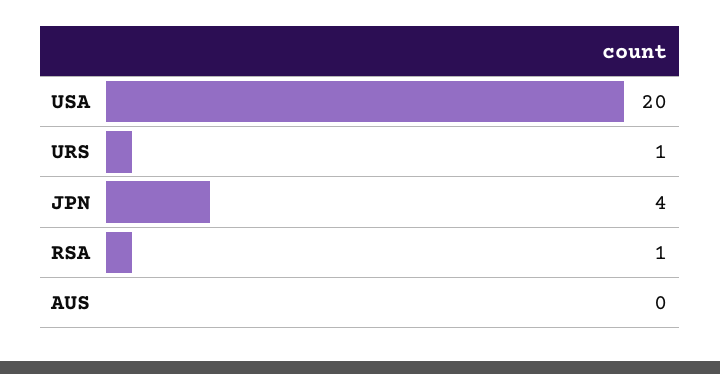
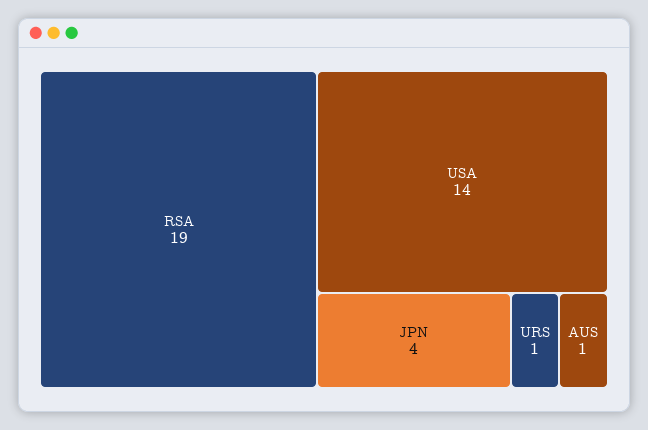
  {
-   "USA": 20,
+   "USA": 14,
    "URS": 1,
    "JPN": 4,
-   "RSA": 1,
+   "RSA": 19,
-   "AUS": 0
+   "AUS": 1
  }

